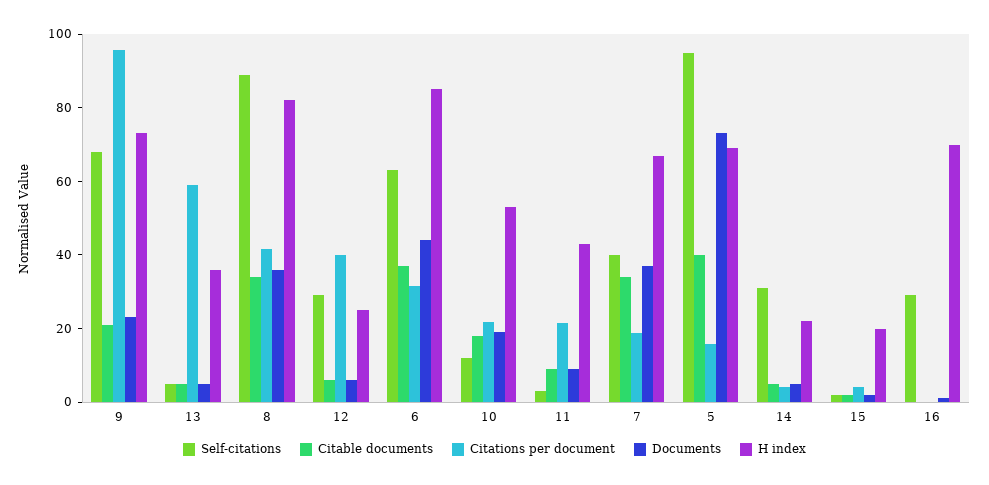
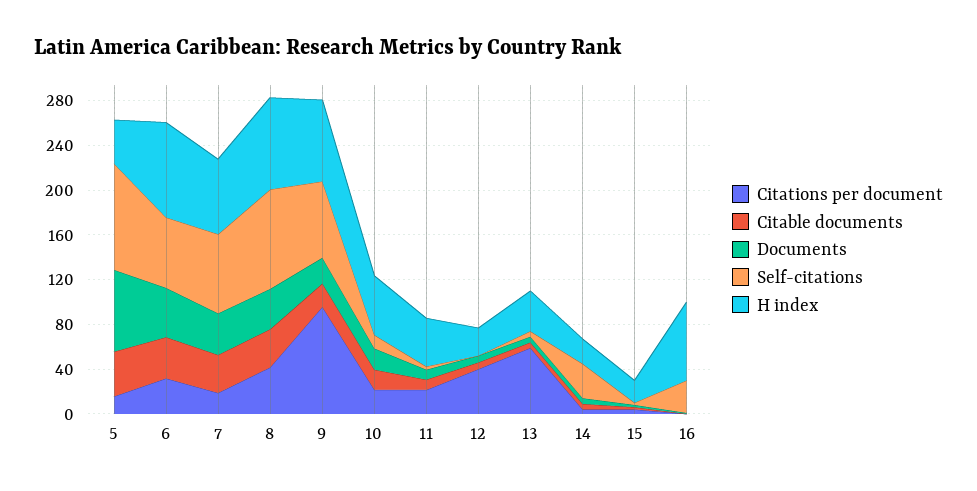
  {
    "Self-citations": {
      "9": 70,
      "13": 5,
      "8": 90,
-     "12": 30,
+     "12": 0,
      "6": 65,
      "10": 10,
      "11": 5,
-     "7": 40,
+     "7": 70,
      "5": 95,
      "14": 30,
      "15": 0,
      "16": 30
    },
    "Citable documents": {
      "9": 20,
      "13": 5,
      "8": 35,
      "12": 5,
      "6": 35,
      "10": 20,
      "11": 10,
      "7": 35,
      "5": 40,
      "14": 5,
      "15": 0,
      "16": 0
    },
    "Citations per document": {
      "9": 95,
      "13": 60,
      "8": 40,
      "12": 40,
      "6": 30,
      "10": 20,
      "11": 20,
      "7": 20,
      "5": 15,
      "14": 5,
      "15": 5,
      "16": 0
    },
    "Documents": {
      "9": 25,
      "13": 5,
      "8": 35,
      "12": 5,
      "6": 45,
      "10": 20,
      "11": 10,
      "7": 35,
      "5": 75,
      "14": 5,
      "15": 0,
      "16": 0
    },
    "H index": {
      "9": 75,
      "13": 35,
      "8": 80,
      "12": 25,
      "6": 85,
      "10": 55,
      "11": 45,
      "7": 65,
-     "5": 70,
+     "5": 40,
      "14": 20,
      "15": 20,
      "16": 70
    }
  }

